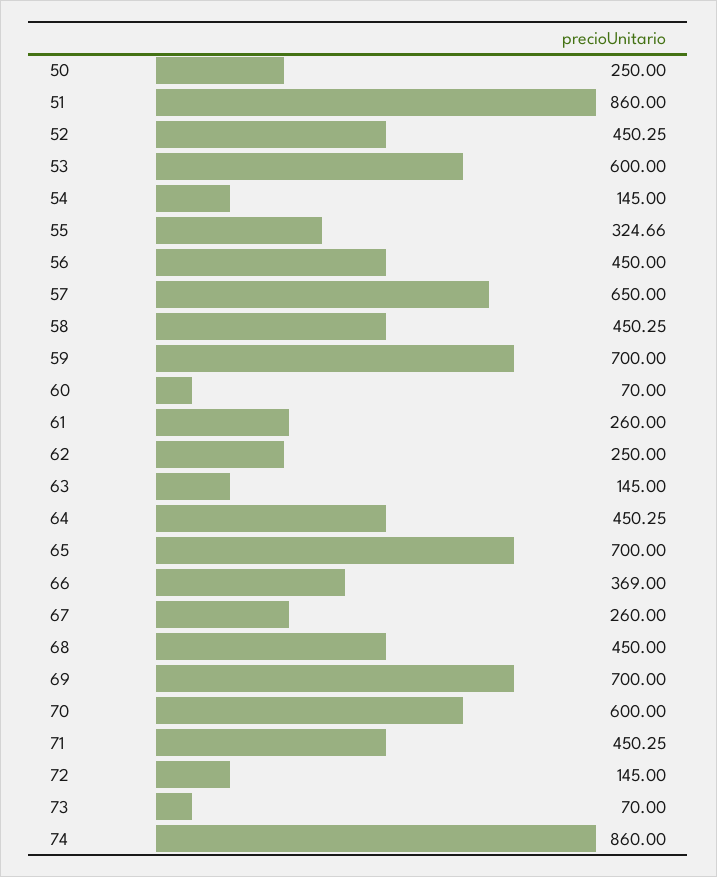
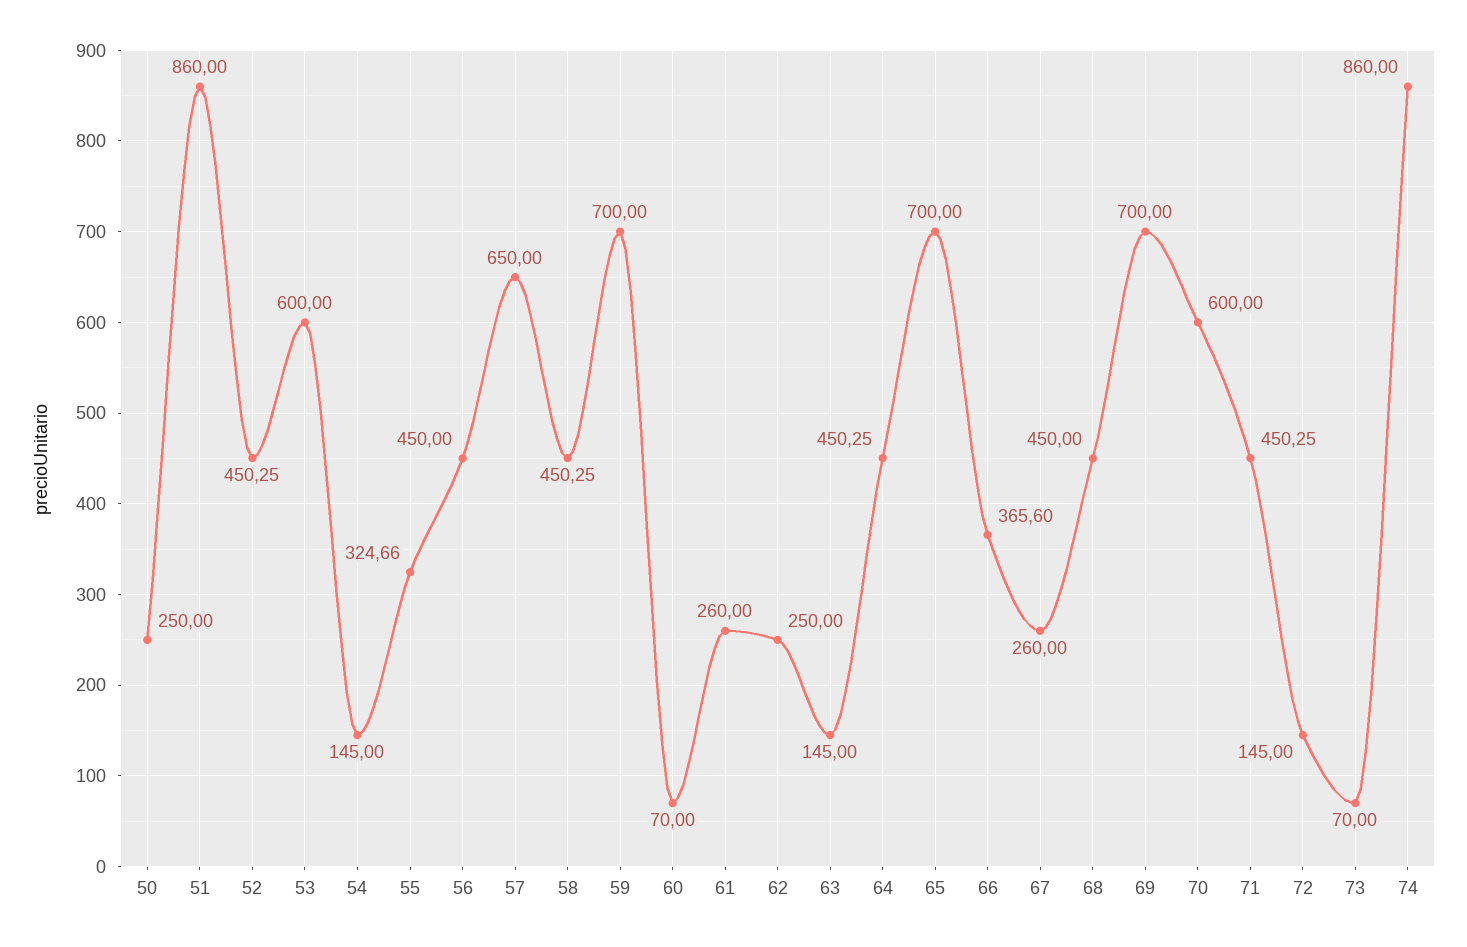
  {
    "50": 250,
    "51": 860,
    "52": 450.25,
    "53": 600,
    "54": 145,
    "55": 324.66,
    "56": 450,
    "57": 650,
    "58": 450.25,
    "59": 700,
    "60": 70,
    "61": 260,
    "62": 250,
    "63": 145,
    "64": 450.25,
    "65": 700,
-   "66": 369,
+   "66": 365.6,
    "67": 260,
    "68": 450,
    "69": 700,
    "70": 600,
    "71": 450.25,
    "72": 145,
    "73": 70,
    "74": 860
  }

